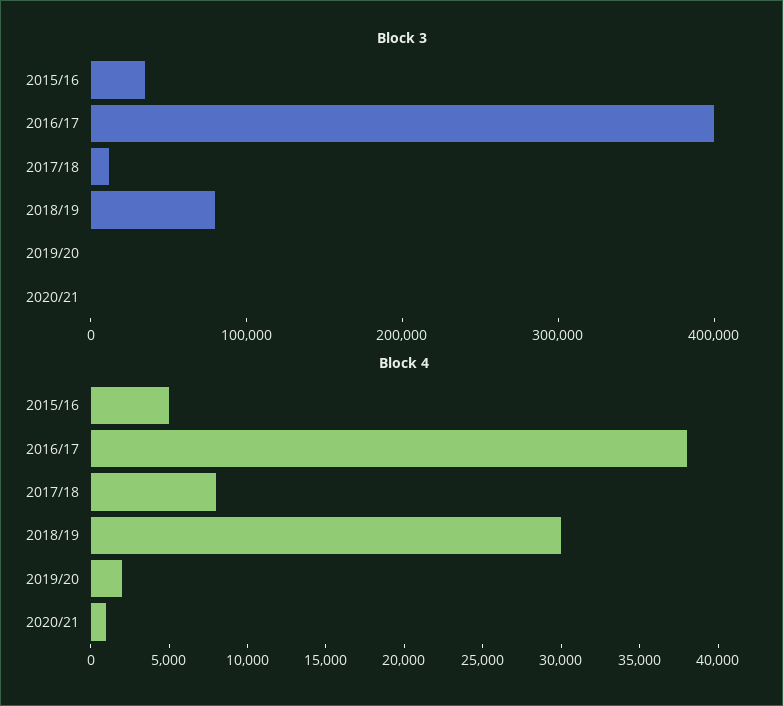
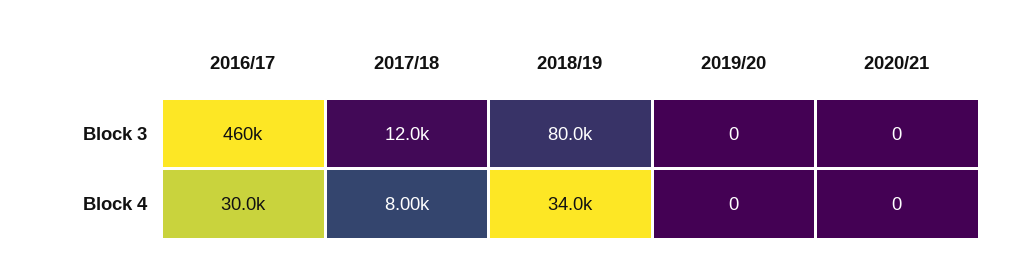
  {
    "Block 3": {
-     "2015/16": 40000,
-     "2016/17": 400000,
+     "2016/17": 460000,
      "2017/18": 12000,
      "2018/19": 80000,
      "2019/20": 0,
      "2020/21": 0
    },
    "Block 4": {
-     "2015/16": 5000,
-     "2016/17": 38000,
+     "2016/17": 30000,
      "2017/18": 8000,
-     "2018/19": 30000,
+     "2018/19": 34000,
-     "2019/20": 2000,
+     "2019/20": 0,
-     "2020/21": 1000
+     "2020/21": 0
    }
  }

